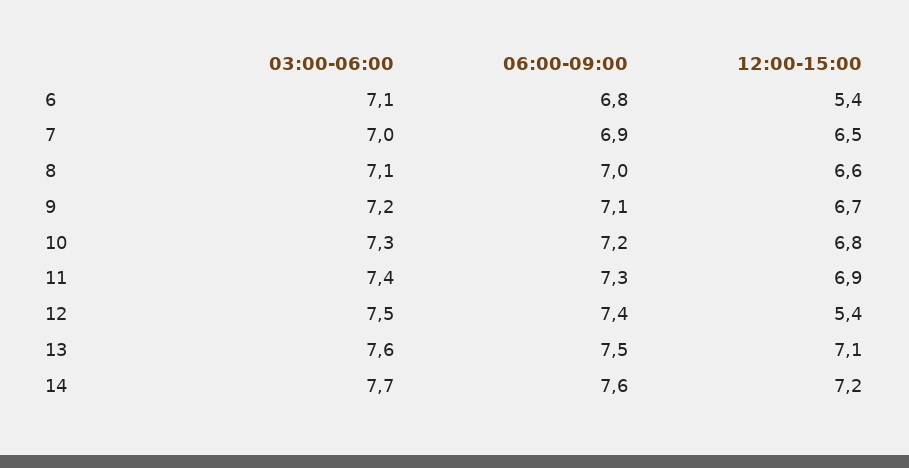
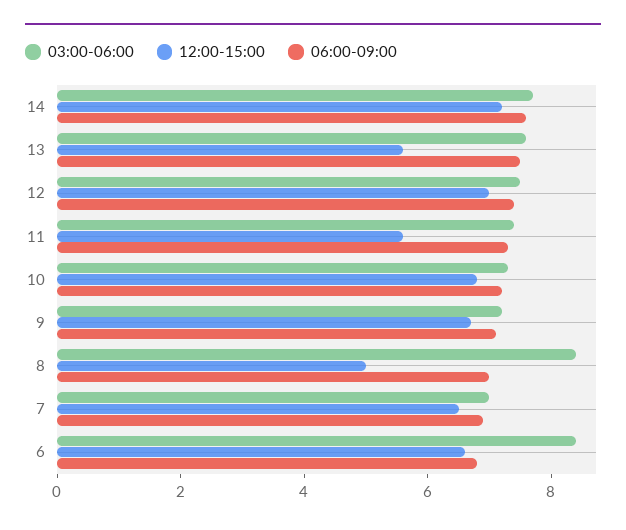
  {
    "03:00-06:00": {
-     "6": 7.1,
+     "6": 8.5,
      "7": 7,
-     "8": 7.1,
+     "8": 8.5,
      "9": 7.2,
      "10": 7.3,
      "11": 7.4,
      "12": 7.5,
      "13": 7.6,
      "14": 7.7
    },
    "06:00-09:00": {
      "6": 6.8,
      "7": 6.9,
      "8": 7,
      "9": 7.1,
      "10": 7.2,
      "11": 7.3,
      "12": 7.4,
      "13": 7.5,
      "14": 7.6
    },
    "12:00-15:00": {
-     "6": 5.4,
+     "6": 6.5,
      "7": 6.5,
-     "8": 6.6,
+     "8": 5,
      "9": 6.7,
      "10": 6.8,
-     "11": 6.9,
+     "11": 5.5,
-     "12": 5.4,
+     "12": 7,
-     "13": 7.1,
+     "13": 5.5,
      "14": 7.2
    }
  }

